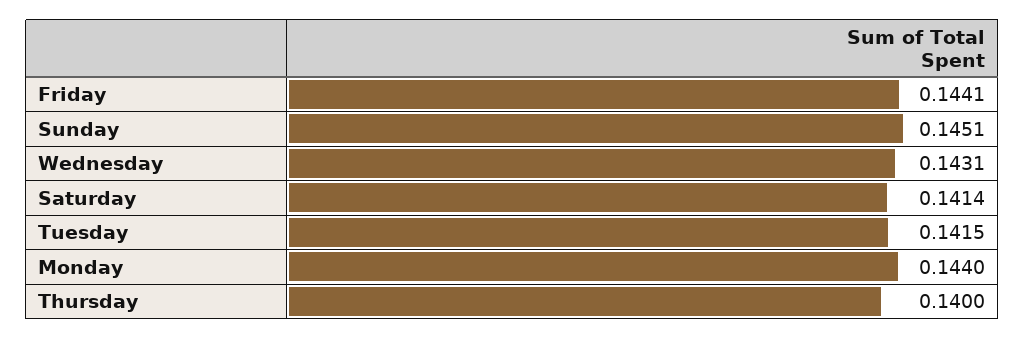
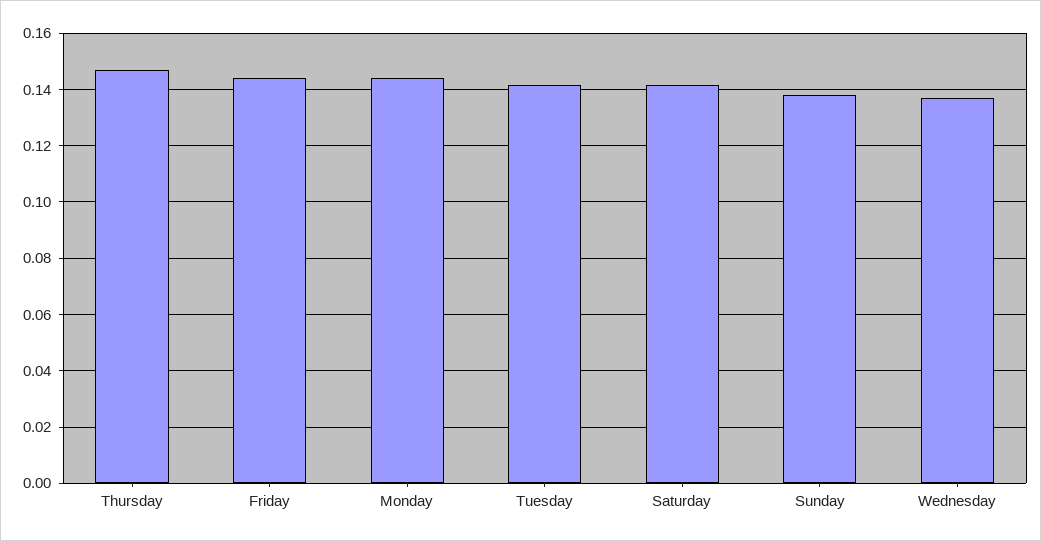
  {
    "Friday": 0.1441,
-   "Sunday": 0.1451,
+   "Sunday": 0.1375,
-   "Wednesday": 0.1431,
+   "Wednesday": 0.1375,
    "Saturday": 0.1414,
    "Tuesday": 0.1415,
    "Monday": 0.144,
-   "Thursday": 0.14
+   "Thursday": 0.1475
  }

